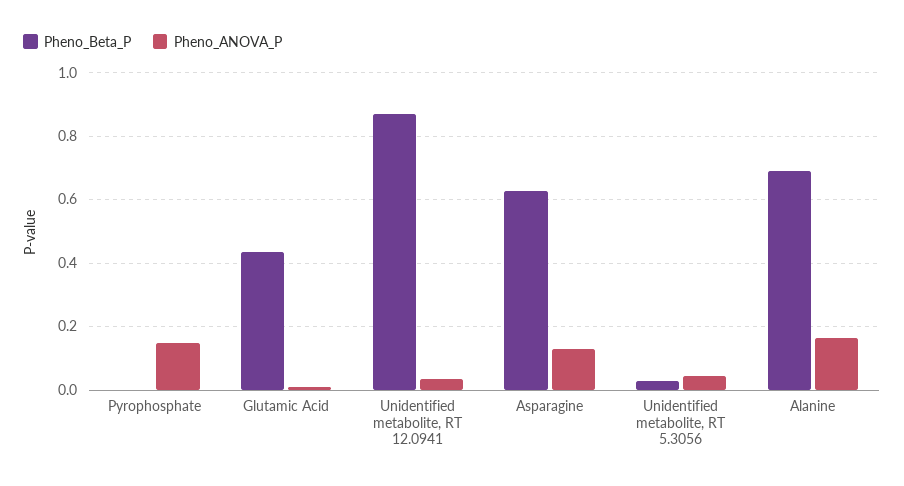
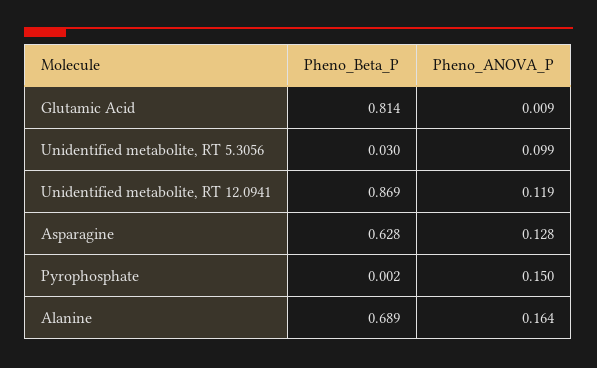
  {
    "Pheno_Beta_P": {
      "Pyrophosphate": 0.002,
-     "Glutamic Acid": 0.44,
+     "Glutamic Acid": 0.814,
      "Unidentified metabolite, RT 12.0941": 0.869,
      "Asparagine": 0.628,
      "Unidentified metabolite, RT 5.3056": 0.03,
      "Alanine": 0.689
    },
    "Pheno_ANOVA_P": {
      "Pyrophosphate": 0.15,
      "Glutamic Acid": 0.009,
-     "Unidentified metabolite, RT 12.0941": 0.04,
+     "Unidentified metabolite, RT 12.0941": 0.119,
      "Asparagine": 0.128,
-     "Unidentified metabolite, RT 5.3056": 0.04,
+     "Unidentified metabolite, RT 5.3056": 0.099,
      "Alanine": 0.164
    }
  }

